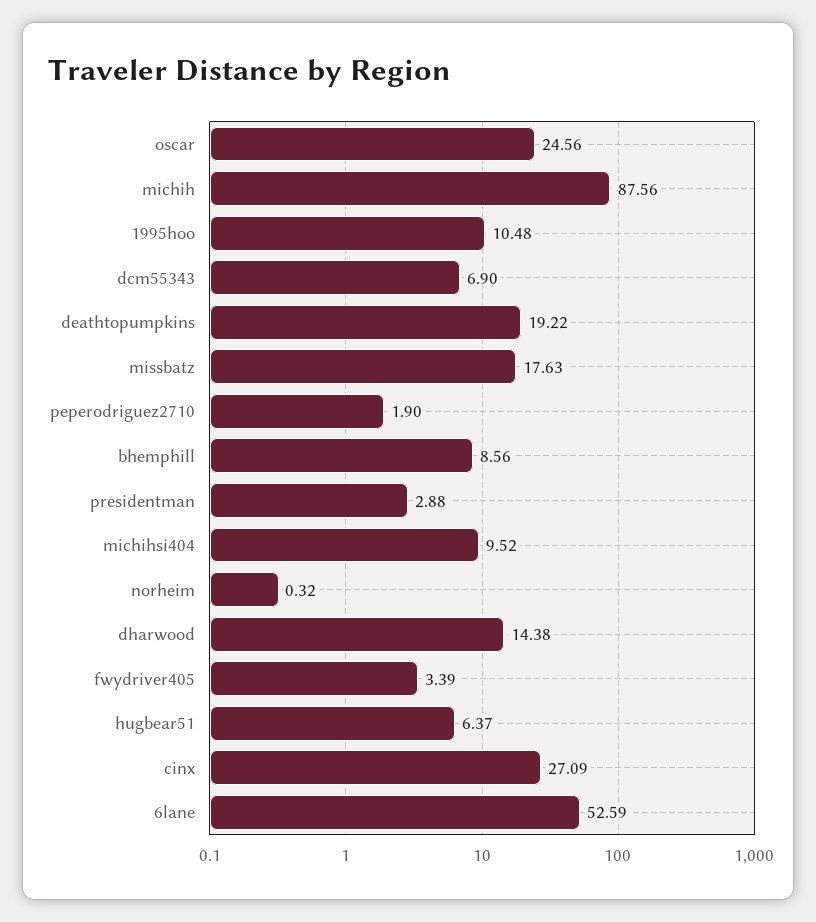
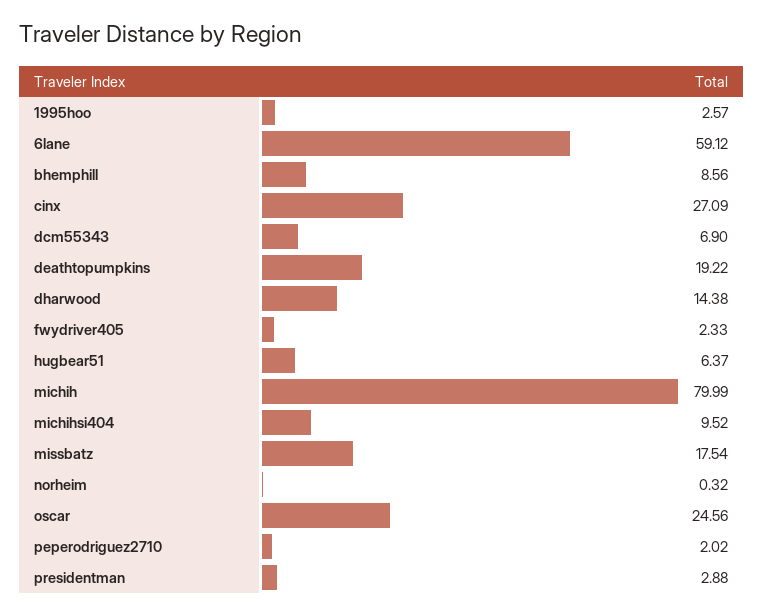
  {
    "oscar": 24.56,
-   "michih": 87.56,
+   "michih": 79.99,
-   "1995hoo": 10.48,
+   "1995hoo": 2.57,
    "dcm55343": 6.9,
    "deathtopumpkins": 19.22,
-   "missbatz": 17.63,
+   "missbatz": 17.54,
-   "peperodriguez2710": 1.9,
+   "peperodriguez2710": 2.02,
    "bhemphill": 8.56,
    "presidentman": 2.88,
    "michihsi404": 9.52,
    "norheim": 0.32,
    "dharwood": 14.38,
-   "fwydriver405": 3.39,
+   "fwydriver405": 2.33,
    "hugbear51": 6.37,
    "cinx": 27.09,
-   "6lane": 52.59
+   "6lane": 59.12
  }

